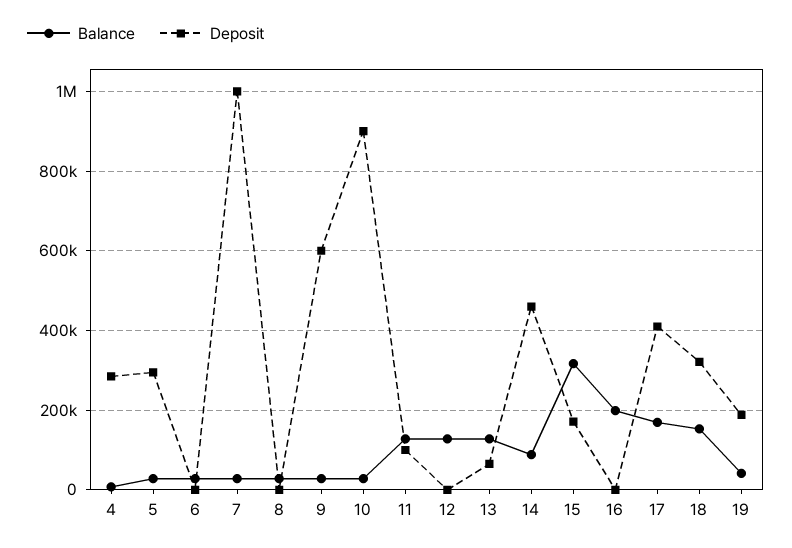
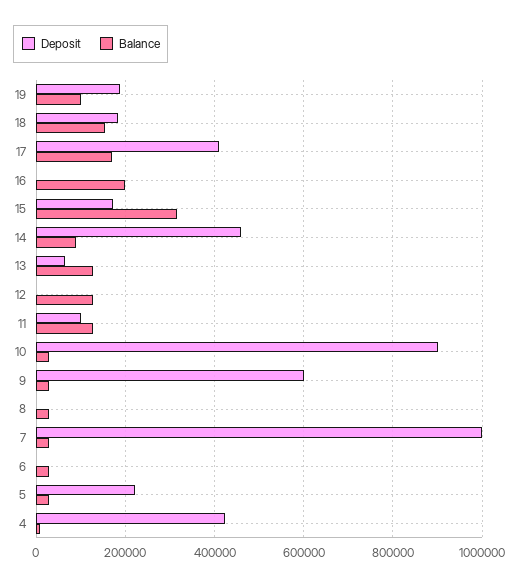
  {
    "Balance": {
      "4": 0,
      "5": 20000,
      "6": 20000,
      "7": 20000,
      "8": 20000,
      "9": 20000,
      "10": 20000,
      "11": 120000,
      "12": 120000,
      "13": 120000,
      "14": 80000,
      "15": 320000,
      "16": 200000,
      "17": 160000,
      "18": 160000,
-     "19": 40000
+     "19": 100000
    },
    "Deposit": {
-     "4": 280000,
+     "4": 420000,
-     "5": 300000,
+     "5": 220000,
      "6": 0,
      "7": 1000000,
      "8": 0,
      "9": 600000,
      "10": 900000,
      "11": 100000,
      "12": 0,
      "13": 60000,
      "14": 460000,
      "15": 180000,
      "16": 0,
      "17": 420000,
-     "18": 320000,
+     "18": 180000,
      "19": 180000
    }
  }

